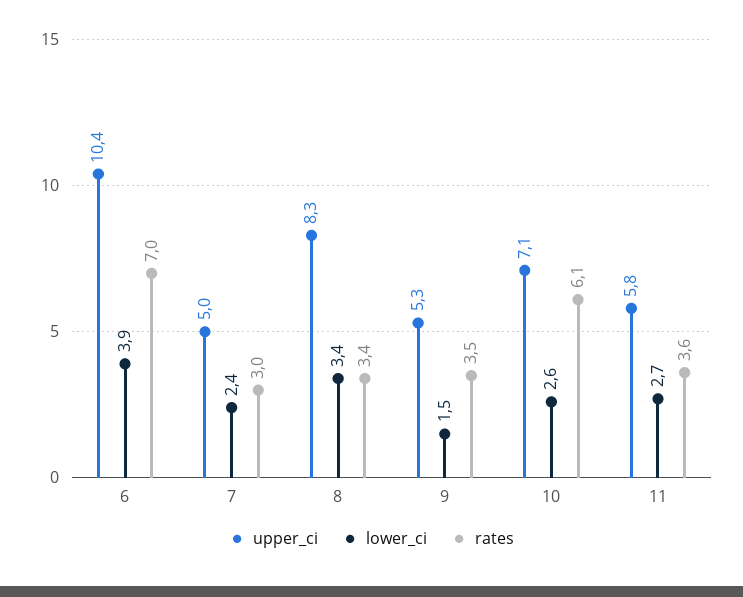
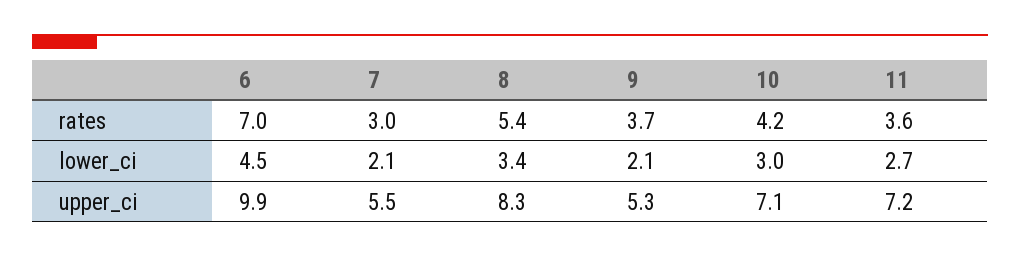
  {
    "upper_ci": {
-     "6": 10.4,
+     "6": 9.9,
-     "7": 5,
+     "7": 5.5,
      "8": 8.3,
      "9": 5.3,
      "10": 7.1,
-     "11": 5.8
+     "11": 7.2
    },
    "lower_ci": {
-     "6": 3.9,
+     "6": 4.5,
-     "7": 2.4,
+     "7": 2.1,
      "8": 3.4,
-     "9": 1.5,
+     "9": 2.1,
-     "10": 2.6,
+     "10": 3,
      "11": 2.7
    },
    "rates": {
      "6": 7,
      "7": 3,
-     "8": 3.4,
+     "8": 5.4,
-     "9": 3.5,
+     "9": 3.7,
-     "10": 6.1,
+     "10": 4.2,
      "11": 3.6
    }
  }

